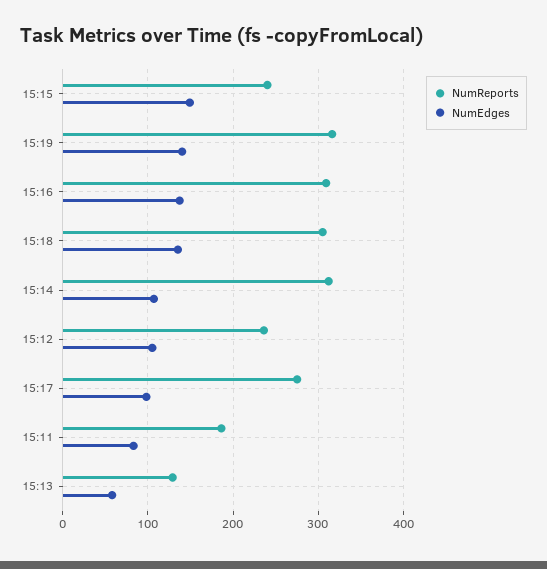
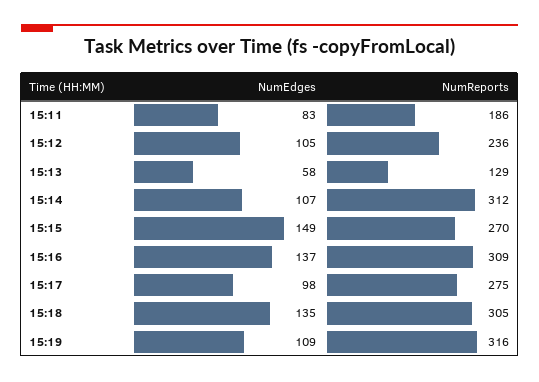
  {
    "NumReports": {
-     "15:15": 240,
+     "15:15": 270,
      "15:19": 316,
      "15:16": 309,
      "15:18": 305,
      "15:14": 312,
      "15:12": 236,
      "15:17": 275,
      "15:11": 186,
      "15:13": 129
    },
    "NumEdges": {
      "15:15": 149,
-     "15:19": 140,
+     "15:19": 109,
      "15:16": 137,
      "15:18": 135,
      "15:14": 107,
      "15:12": 105,
      "15:17": 98,
      "15:11": 83,
      "15:13": 58
    }
  }

